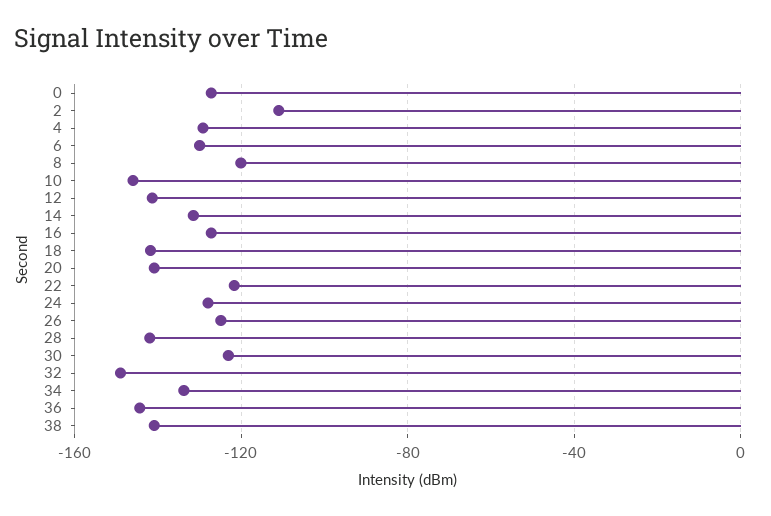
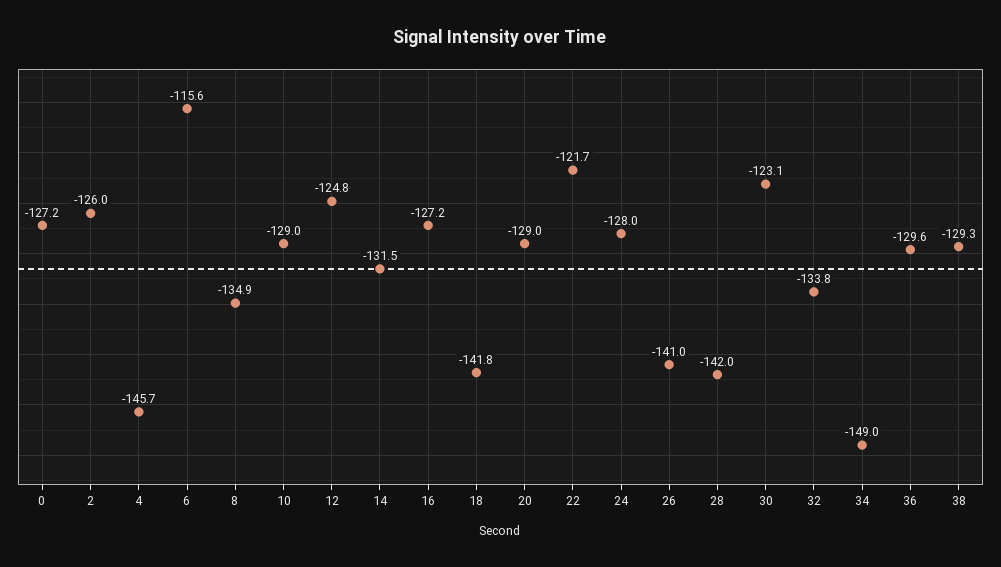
  {
    "0": -127.2,
-   "2": -110,
+   "2": -126,
-   "4": -130,
+   "4": -145.7,
-   "6": -130,
+   "6": -115.6,
-   "8": -120,
+   "8": -134.9,
-   "10": -145,
+   "10": -129,
-   "12": -140,
+   "12": -124.8,
    "14": -131.5,
    "16": -127.2,
    "18": -141.8,
-   "20": -140,
+   "20": -129,
    "22": -121.7,
    "24": -128,
-   "26": -125,
+   "26": -141,
    "28": -142,
    "30": -123.1,
-   "32": -150,
+   "32": -133.8,
-   "34": -135,
+   "34": -149,
-   "36": -145,
+   "36": -129.6,
-   "38": -140
+   "38": -129.3
  }

